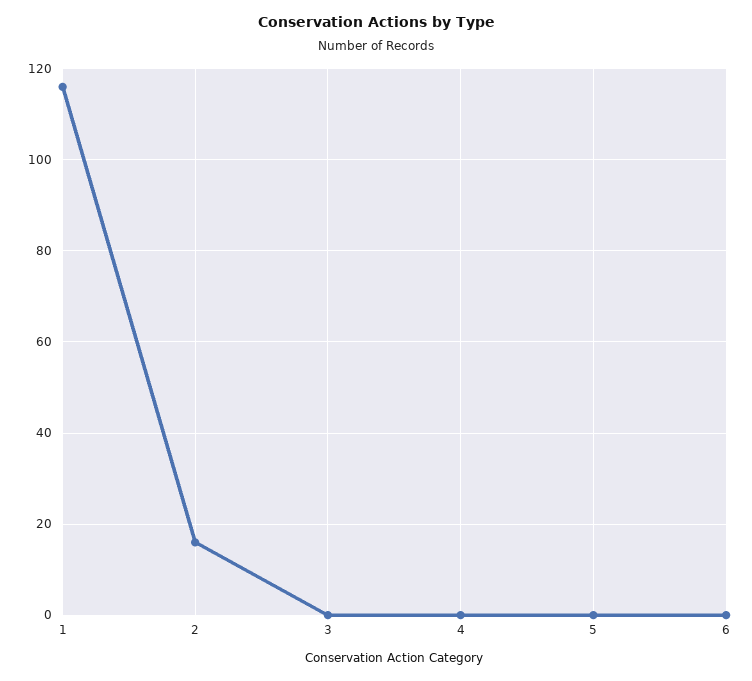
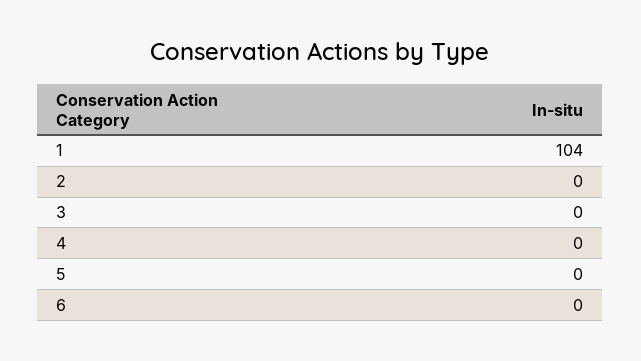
  {
-   "1": 115,
+   "1": 104,
-   "2": 15,
+   "2": 0,
    "3": 0,
    "4": 0,
    "5": 0,
    "6": 0
  }

